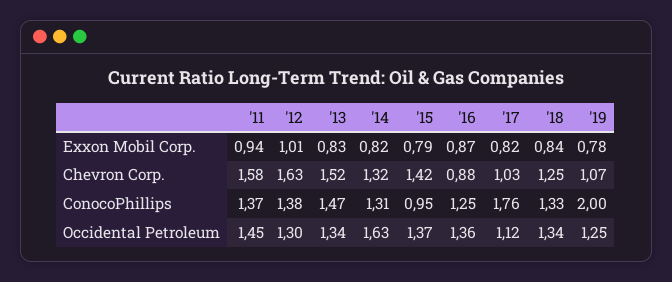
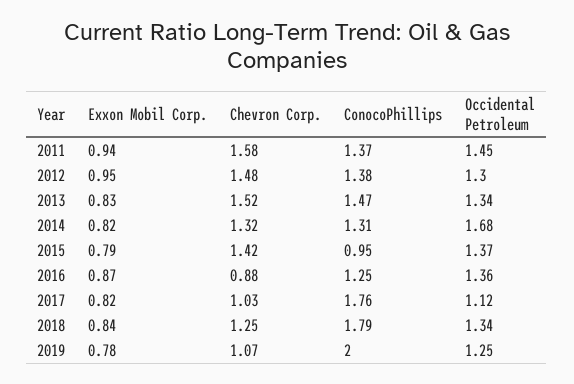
  {
    "'11": {
      "Exxon Mobil Corp.": 0.94,
      "Chevron Corp.": 1.58,
      "ConocoPhillips": 1.37,
      "Occidental Petroleum": 1.45
    },
    "'12": {
-     "Exxon Mobil Corp.": 1.01,
+     "Exxon Mobil Corp.": 0.95,
-     "Chevron Corp.": 1.63,
+     "Chevron Corp.": 1.48,
      "ConocoPhillips": 1.38,
      "Occidental Petroleum": 1.3
    },
    "'13": {
      "Exxon Mobil Corp.": 0.83,
      "Chevron Corp.": 1.52,
      "ConocoPhillips": 1.47,
      "Occidental Petroleum": 1.34
    },
    "'14": {
      "Exxon Mobil Corp.": 0.82,
      "Chevron Corp.": 1.32,
      "ConocoPhillips": 1.31,
-     "Occidental Petroleum": 1.63
+     "Occidental Petroleum": 1.68
    },
    "'15": {
      "Exxon Mobil Corp.": 0.79,
      "Chevron Corp.": 1.42,
      "ConocoPhillips": 0.95,
      "Occidental Petroleum": 1.37
    },
    "'16": {
      "Exxon Mobil Corp.": 0.87,
      "Chevron Corp.": 0.88,
      "ConocoPhillips": 1.25,
      "Occidental Petroleum": 1.36
    },
    "'17": {
      "Exxon Mobil Corp.": 0.82,
      "Chevron Corp.": 1.03,
      "ConocoPhillips": 1.76,
      "Occidental Petroleum": 1.12
    },
    "'18": {
      "Exxon Mobil Corp.": 0.84,
      "Chevron Corp.": 1.25,
-     "ConocoPhillips": 1.33,
+     "ConocoPhillips": 1.79,
      "Occidental Petroleum": 1.34
    },
    "'19": {
      "Exxon Mobil Corp.": 0.78,
      "Chevron Corp.": 1.07,
      "ConocoPhillips": 2,
      "Occidental Petroleum": 1.25
    }
  }

